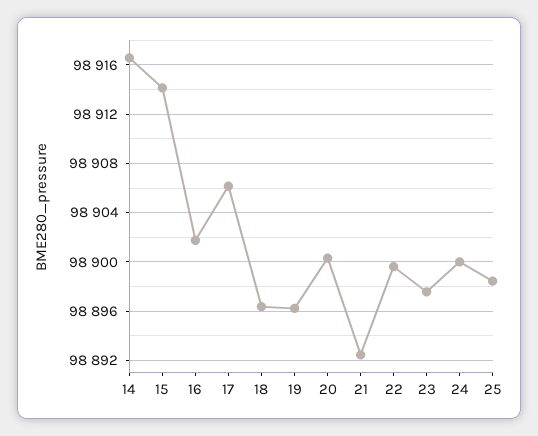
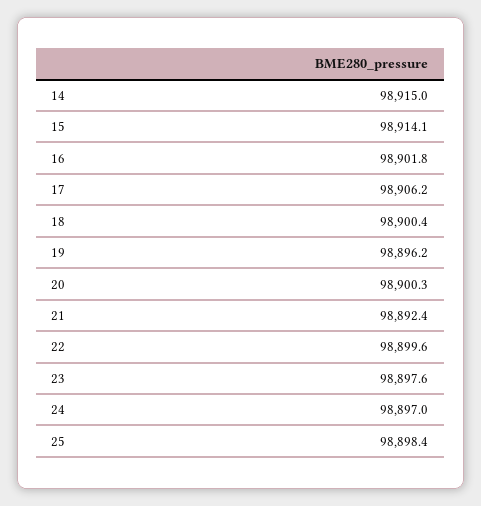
  {
-   "14": 98916.5,
+   "14": 98915,
    "15": 98914.1,
    "16": 98901.8,
    "17": 98906.2,
-   "18": 98896.5,
+   "18": 98900.4,
    "19": 98896.2,
    "20": 98900.3,
    "21": 98892.4,
    "22": 98899.6,
    "23": 98897.6,
-   "24": 98900,
+   "24": 98897,
    "25": 98898.4
  }

